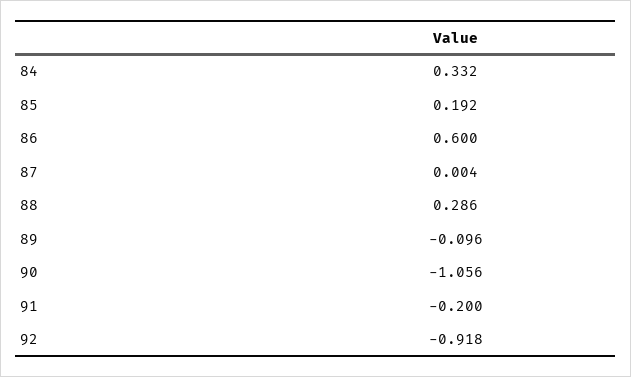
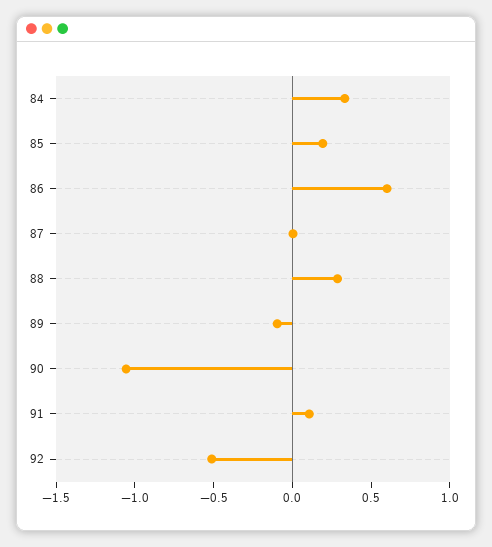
  {
    "84": 0.332,
    "85": 0.192,
    "86": 0.6,
    "87": 0.004,
    "88": 0.286,
    "89": -0.096,
    "90": -1.056,
-   "91": -0.2,
+   "91": 0.1,
-   "92": -0.918
+   "92": -0.5
  }

